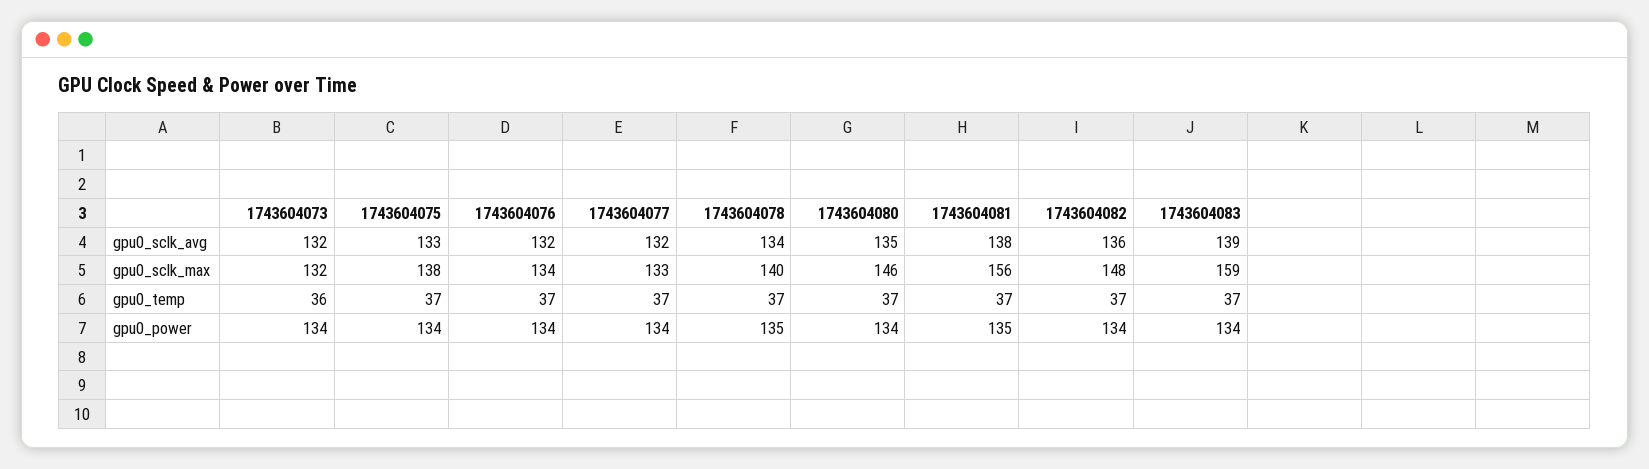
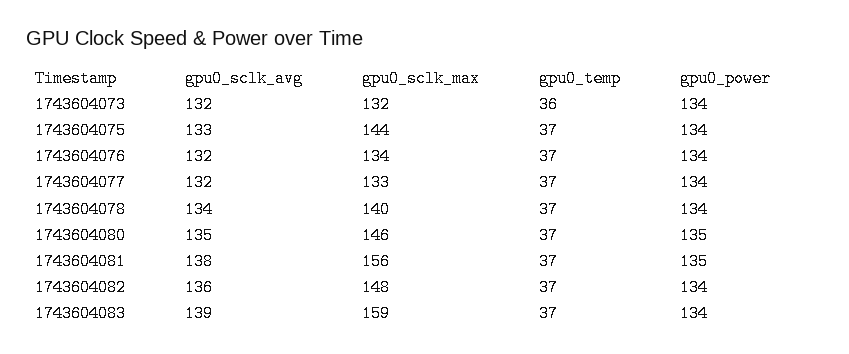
  {
    "1743604073": {
      "gpu0_sclk_avg": 132,
      "gpu0_sclk_max": 132,
      "gpu0_temp": 36,
      "gpu0_power": 134
    },
    "1743604075": {
      "gpu0_sclk_avg": 133,
-     "gpu0_sclk_max": 138,
+     "gpu0_sclk_max": 144,
      "gpu0_temp": 37,
      "gpu0_power": 134
    },
    "1743604076": {
      "gpu0_sclk_avg": 132,
      "gpu0_sclk_max": 134,
      "gpu0_temp": 37,
      "gpu0_power": 134
    },
    "1743604077": {
      "gpu0_sclk_avg": 132,
      "gpu0_sclk_max": 133,
      "gpu0_temp": 37,
      "gpu0_power": 134
    },
    "1743604078": {
      "gpu0_sclk_avg": 134,
      "gpu0_sclk_max": 140,
      "gpu0_temp": 37,
-     "gpu0_power": 135
+     "gpu0_power": 134
    },
    "1743604080": {
      "gpu0_sclk_avg": 135,
      "gpu0_sclk_max": 146,
      "gpu0_temp": 37,
-     "gpu0_power": 134
+     "gpu0_power": 135
    },
    "1743604081": {
      "gpu0_sclk_avg": 138,
      "gpu0_sclk_max": 156,
      "gpu0_temp": 37,
      "gpu0_power": 135
    },
    "1743604082": {
      "gpu0_sclk_avg": 136,
      "gpu0_sclk_max": 148,
      "gpu0_temp": 37,
      "gpu0_power": 134
    },
    "1743604083": {
      "gpu0_sclk_avg": 139,
      "gpu0_sclk_max": 159,
      "gpu0_temp": 37,
      "gpu0_power": 134
    }
  }

